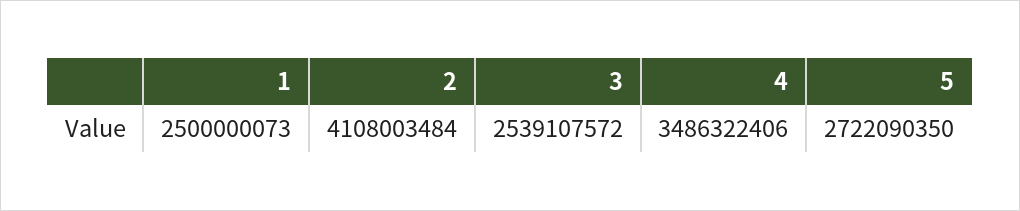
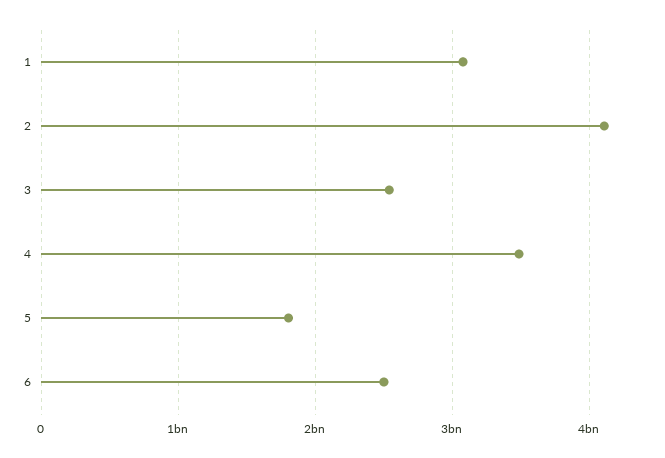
  {
-   "1": 2500000073,
+   "1": 3100000000,
    "2": 4108003484,
    "3": 2539107572,
    "4": 3486322406,
-   "5": 2722090350
+   "5": 1800000000,
+   "6": 2500000000
  }

